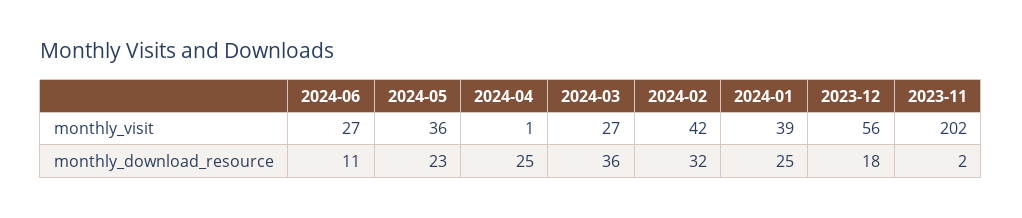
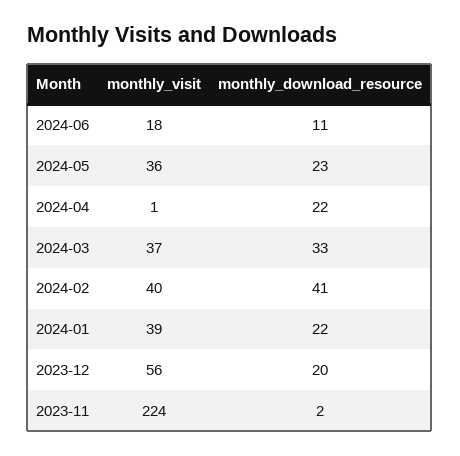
  {
    "2024-06": {
-     "monthly_visit": 27,
+     "monthly_visit": 18,
      "monthly_download_resource": 11
    },
    "2024-05": {
      "monthly_visit": 36,
      "monthly_download_resource": 23
    },
    "2024-04": {
      "monthly_visit": 1,
-     "monthly_download_resource": 25
+     "monthly_download_resource": 22
    },
    "2024-03": {
-     "monthly_visit": 27,
+     "monthly_visit": 37,
-     "monthly_download_resource": 36
+     "monthly_download_resource": 33
    },
    "2024-02": {
-     "monthly_visit": 42,
+     "monthly_visit": 40,
-     "monthly_download_resource": 32
+     "monthly_download_resource": 41
    },
    "2024-01": {
      "monthly_visit": 39,
-     "monthly_download_resource": 25
+     "monthly_download_resource": 22
    },
    "2023-12": {
      "monthly_visit": 56,
-     "monthly_download_resource": 18
+     "monthly_download_resource": 20
    },
    "2023-11": {
-     "monthly_visit": 202,
+     "monthly_visit": 224,
      "monthly_download_resource": 2
    }
  }

